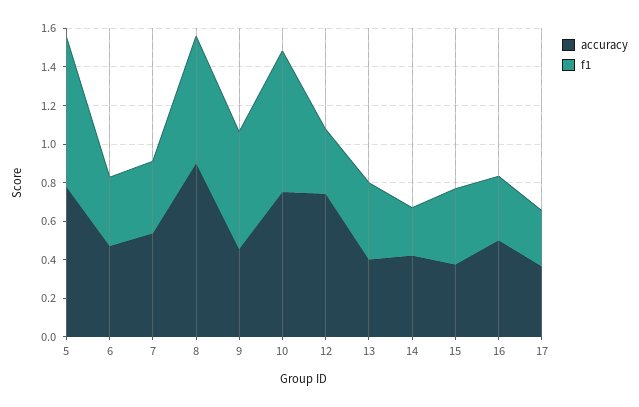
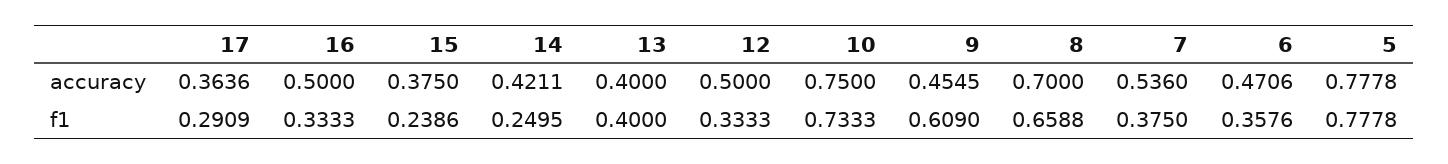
  {
    "accuracy": {
      "5": 0.7778,
      "6": 0.4706,
      "7": 0.536,
-     "8": 0.9,
+     "8": 0.7,
      "9": 0.4545,
      "10": 0.75,
-     "12": 0.75,
+     "12": 0.5,
      "13": 0.4,
      "14": 0.4211,
      "15": 0.375,
      "16": 0.5,
      "17": 0.3636
    },
    "f1": {
      "5": 0.7778,
      "6": 0.3576,
      "7": 0.375,
      "8": 0.6588,
      "9": 0.609,
      "10": 0.7333,
      "12": 0.3333,
      "13": 0.4,
      "14": 0.2495,
-     "15": 0.4,
+     "15": 0.2386,
      "16": 0.3333,
      "17": 0.2909
    }
  }

